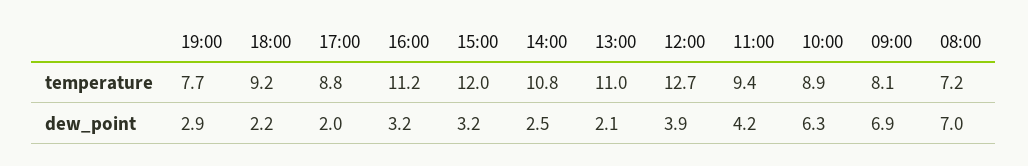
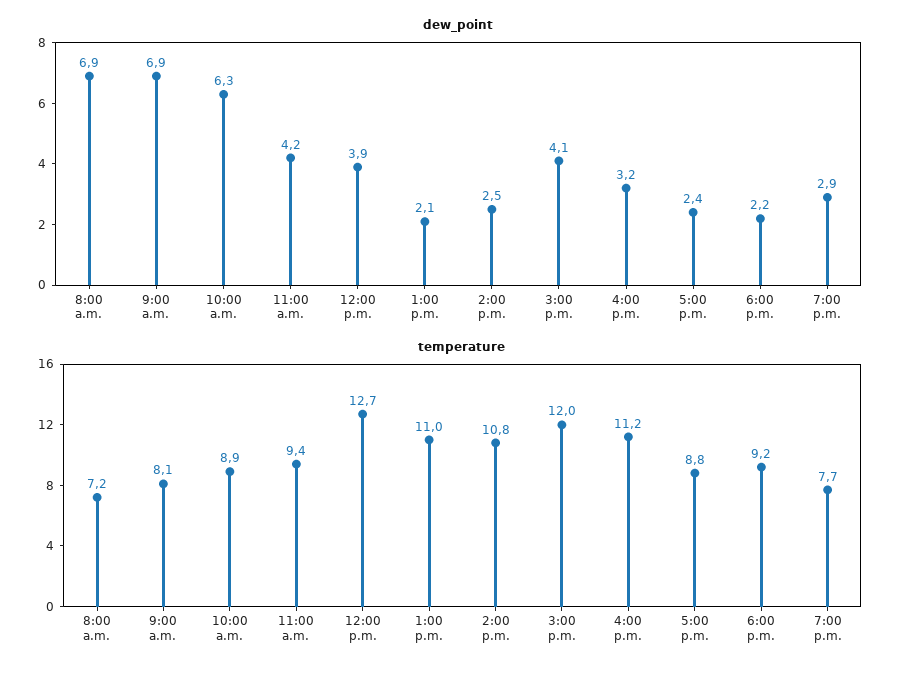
  {
    "temperature": {
      "19:00": 7.7,
      "18:00": 9.2,
      "17:00": 8.8,
      "16:00": 11.2,
      "15:00": 12,
      "14:00": 10.8,
      "13:00": 11,
      "12:00": 12.7,
      "11:00": 9.4,
      "10:00": 8.9,
      "09:00": 8.1,
      "08:00": 7.2
    },
    "dew_point": {
      "19:00": 2.9,
      "18:00": 2.2,
-     "17:00": 2,
+     "17:00": 2.4,
      "16:00": 3.2,
-     "15:00": 3.2,
+     "15:00": 4.1,
      "14:00": 2.5,
      "13:00": 2.1,
      "12:00": 3.9,
      "11:00": 4.2,
      "10:00": 6.3,
      "09:00": 6.9,
-     "08:00": 7
+     "08:00": 6.9
    }
  }

